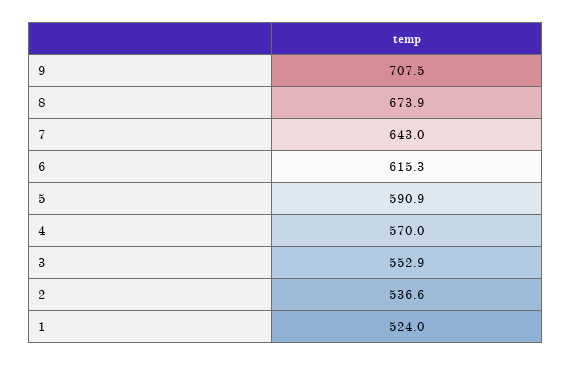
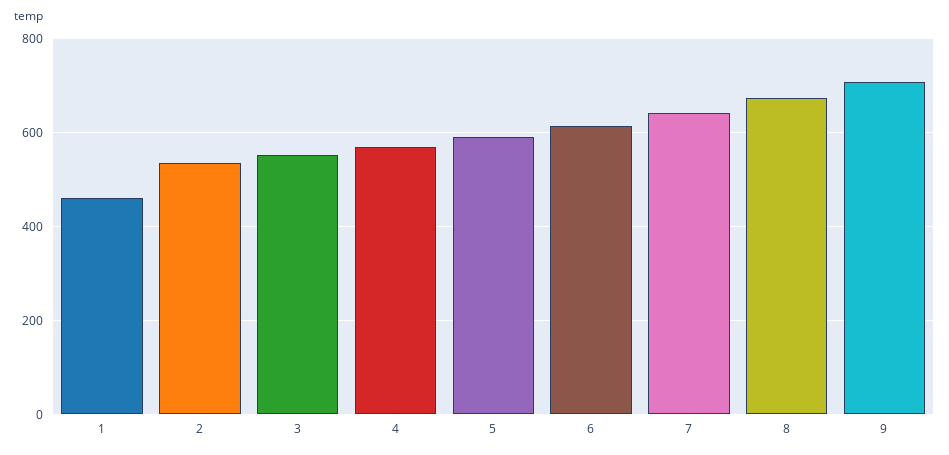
  {
    "9": 707.5,
    "8": 673.9,
    "7": 643,
    "6": 615.3,
    "5": 590.9,
    "4": 570,
    "3": 552.9,
    "2": 536.6,
-   "1": 524
+   "1": 460
  }

